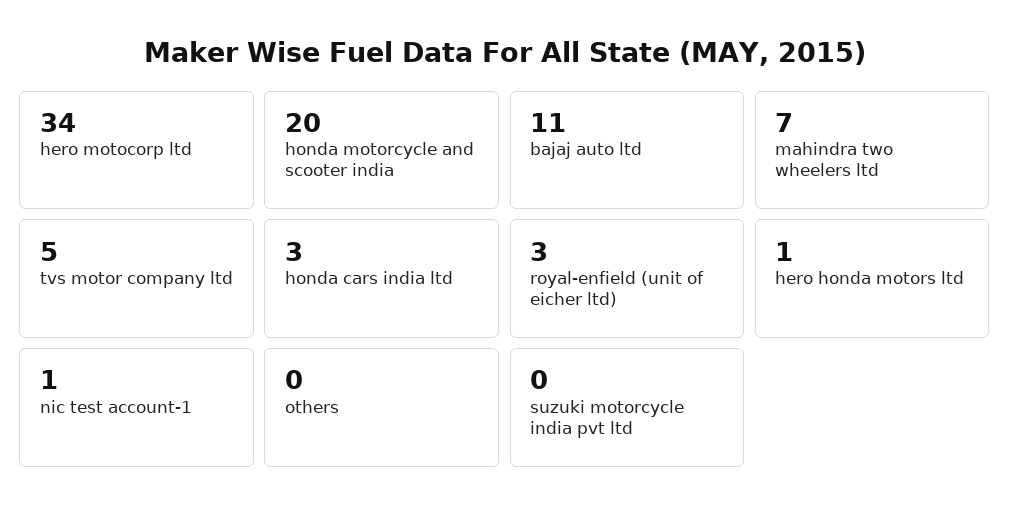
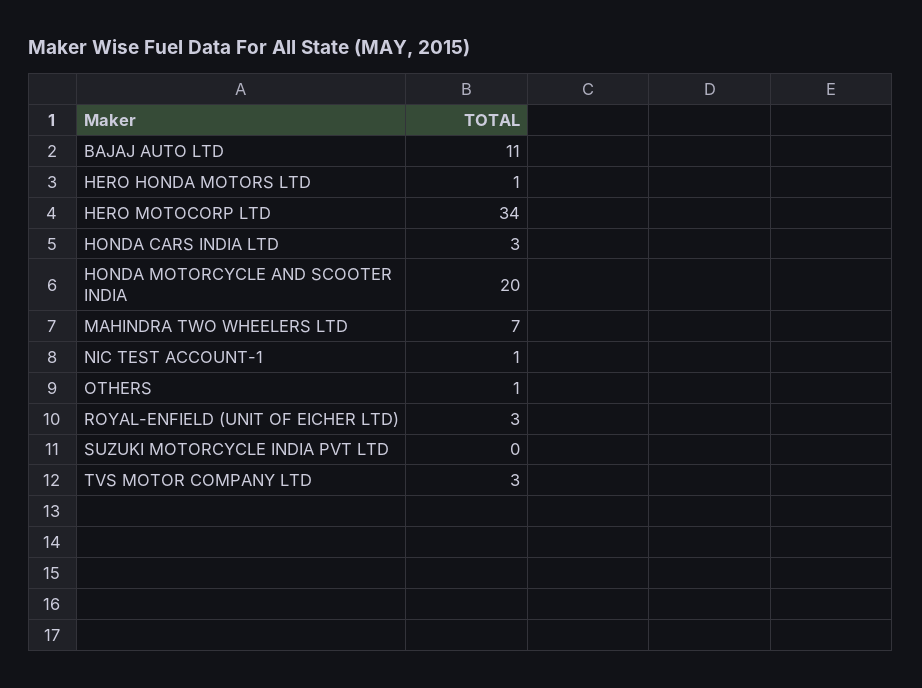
  {
    "hero motocorp ltd": 34,
    "honda motorcycle and scooter india": 20,
    "bajaj auto ltd": 11,
    "mahindra two wheelers ltd": 7,
-   "tvs motor company ltd": 5,
+   "tvs motor company ltd": 3,
    "honda cars india ltd": 3,
    "royal-enfield (unit of eicher ltd)": 3,
    "hero honda motors ltd": 1,
    "nic test account-1": 1,
-   "others": 0,
+   "others": 1,
    "suzuki motorcycle india pvt ltd": 0
  }

